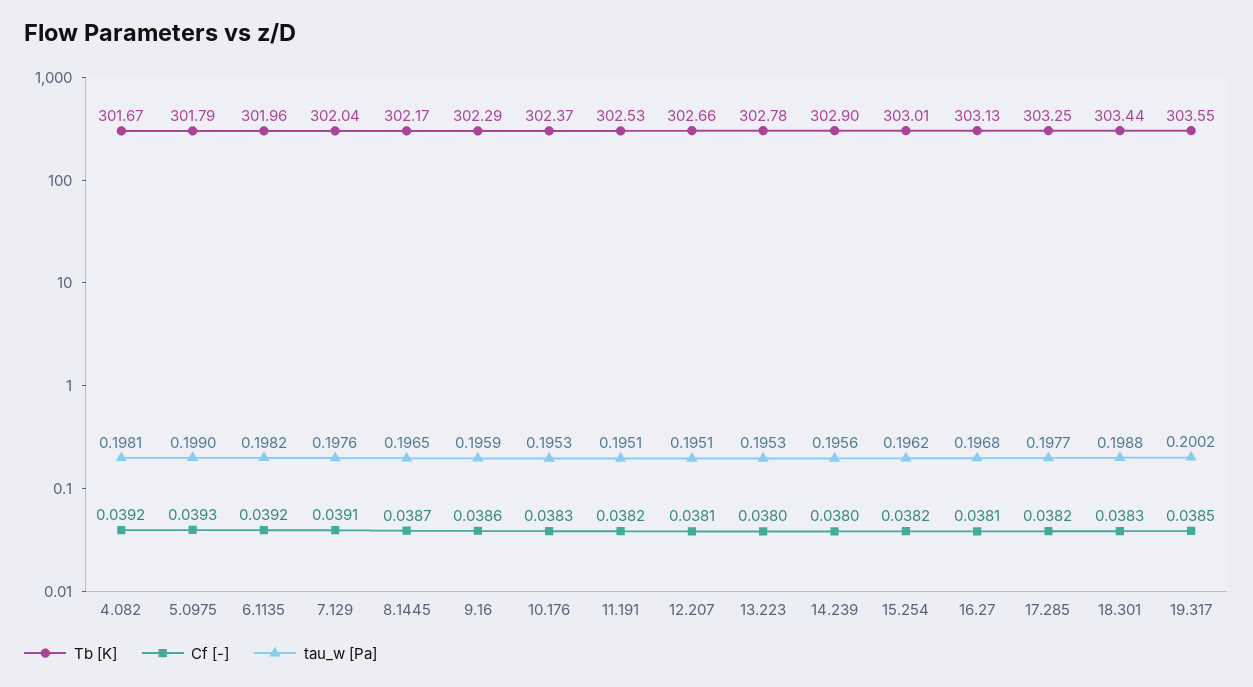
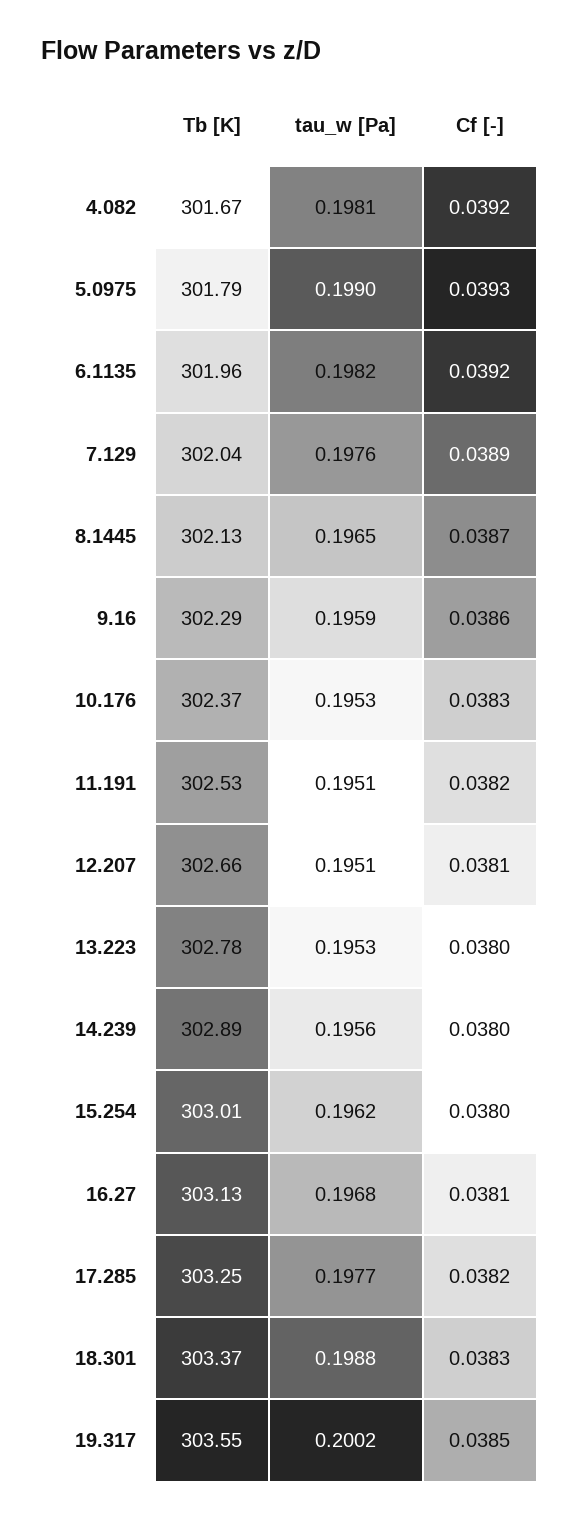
  {
    "Tb [K]": {
      "4.082": 301.67,
      "5.0975": 301.79,
      "6.1135": 301.96,
      "7.129": 302.04,
-     "8.1445": 302.17,
+     "8.1445": 302.13,
      "9.16": 302.29,
      "10.176": 302.37,
      "11.191": 302.53,
      "12.207": 302.66,
      "13.223": 302.78,
-     "14.239": 302.9,
+     "14.239": 302.89,
      "15.254": 303.01,
      "16.27": 303.13,
      "17.285": 303.25,
-     "18.301": 303.44,
+     "18.301": 303.37,
      "19.317": 303.55
    },
    "Cf [-]": {
      "4.082": 0.0392,
      "5.0975": 0.0393,
      "6.1135": 0.0392,
-     "7.129": 0.0391,
+     "7.129": 0.0389,
      "8.1445": 0.0387,
      "9.16": 0.0386,
      "10.176": 0.0383,
      "11.191": 0.0382,
      "12.207": 0.0381,
      "13.223": 0.038,
      "14.239": 0.038,
-     "15.254": 0.0382,
+     "15.254": 0.038,
      "16.27": 0.0381,
      "17.285": 0.0382,
      "18.301": 0.0383,
      "19.317": 0.0385
    },
    "tau_w [Pa]": {
      "4.082": 0.1981,
      "5.0975": 0.199,
      "6.1135": 0.1982,
      "7.129": 0.1976,
      "8.1445": 0.1965,
      "9.16": 0.1959,
      "10.176": 0.1953,
      "11.191": 0.1951,
      "12.207": 0.1951,
      "13.223": 0.1953,
      "14.239": 0.1956,
      "15.254": 0.1962,
      "16.27": 0.1968,
      "17.285": 0.1977,
      "18.301": 0.1988,
      "19.317": 0.2002
    }
  }

